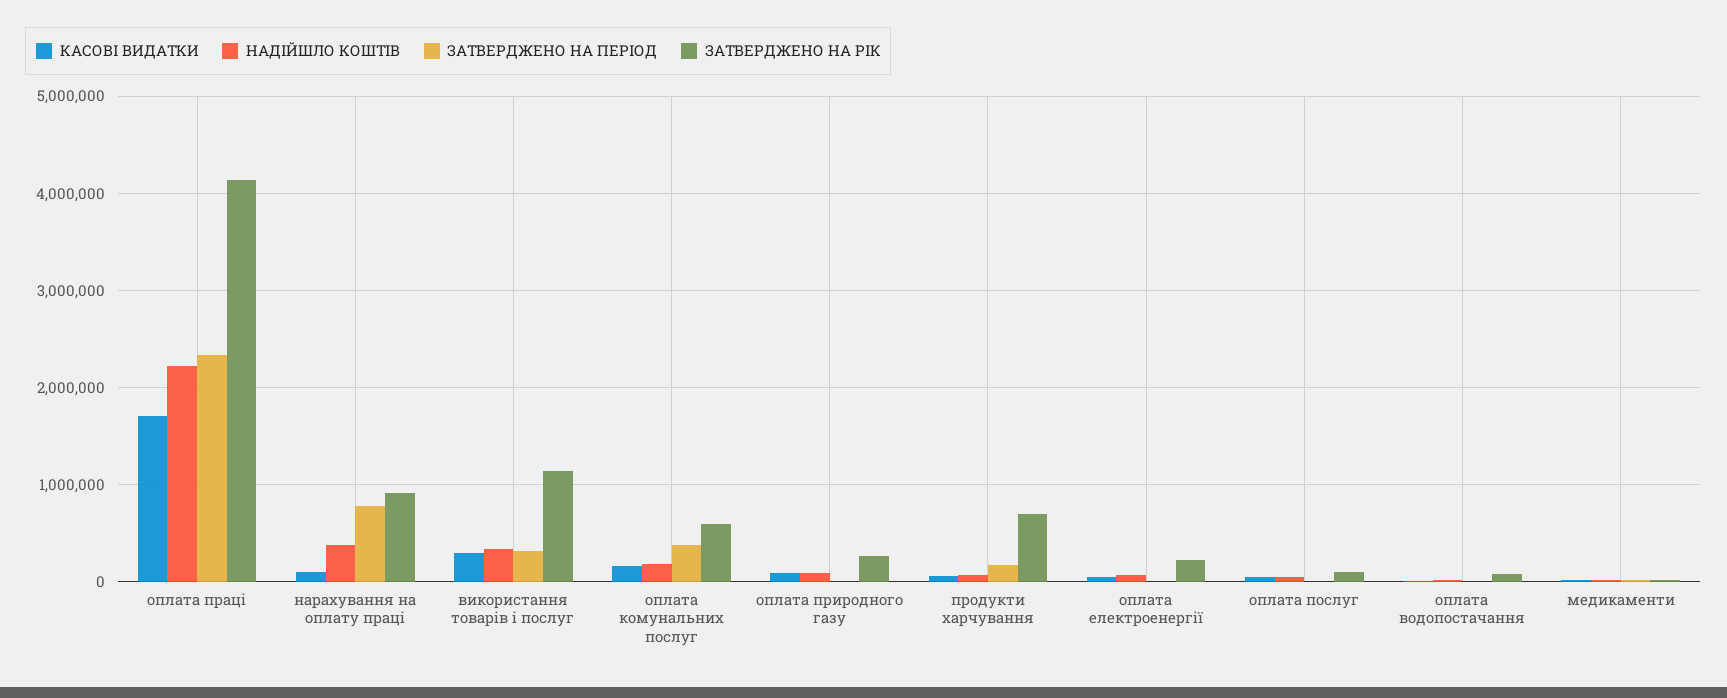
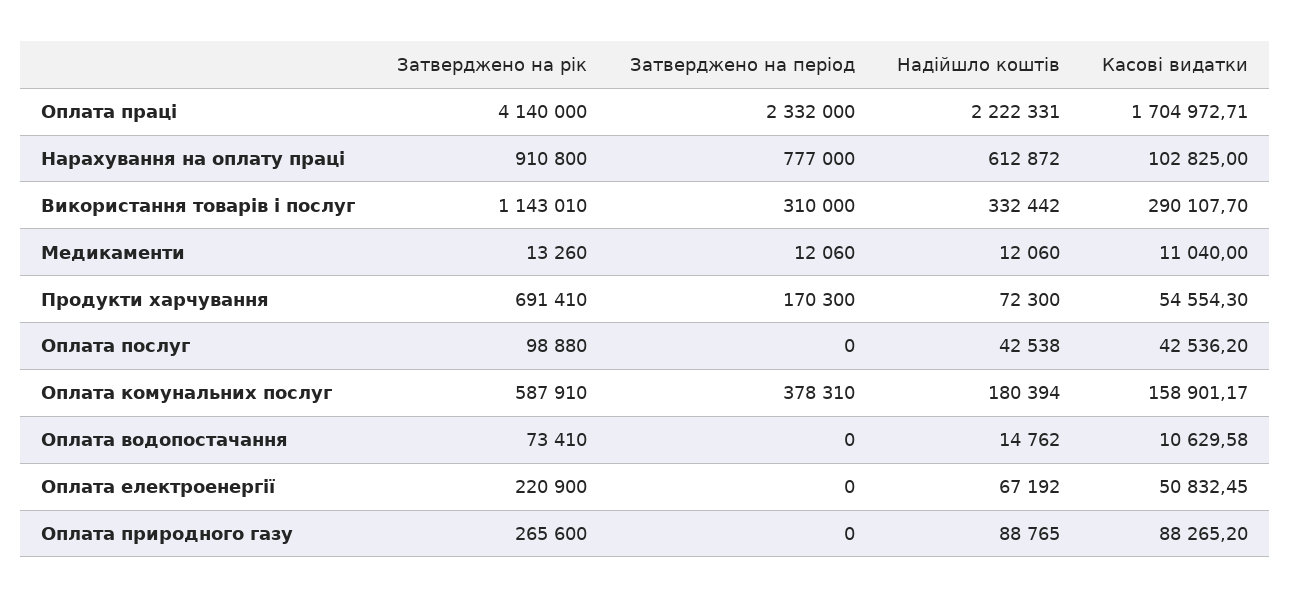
  {
    "КАСОВІ ВИДАТКИ": {
      "оплата праці": 1704972.71,
      "нарахування на оплату праці": 102825,
      "використання товарів і послуг": 290107.7,
      "оплата комунальних послуг": 158901.17,
      "оплата природного газу": 88265.2,
      "продукти харчування": 54554.3,
      "оплата електроенергії": 50832.45,
      "оплата послуг": 42536.2,
      "оплата водопостачання": 10629.58,
      "медикаменти": 11040
    },
    "НАДІЙШЛО КОШТІВ": {
      "оплата праці": 2222331,
-     "нарахування на оплату праці": 400000,
+     "нарахування на оплату праці": 612872,
      "використання товарів і послуг": 332442,
      "оплата комунальних послуг": 180394,
      "оплата природного газу": 88765,
      "продукти харчування": 72300,
      "оплата електроенергії": 67192,
      "оплата послуг": 42538,
      "оплата водопостачання": 14762,
      "медикаменти": 12060
    },
    "ЗАТВЕРДЖЕНО НА ПЕРІОД": {
      "оплата праці": 2332000,
      "нарахування на оплату праці": 777000,
      "використання товарів і послуг": 310000,
      "оплата комунальних послуг": 378310,
      "оплата природного газу": 0,
      "продукти харчування": 170300,
      "оплата електроенергії": 0,
      "оплата послуг": 0,
      "оплата водопостачання": 0,
      "медикаменти": 12060
    },
    "ЗАТВЕРДЖЕНО НА РІК": {
      "оплата праці": 4140000,
      "нарахування на оплату праці": 910800,
      "використання товарів і послуг": 1143010,
      "оплата комунальних послуг": 587910,
      "оплата природного газу": 265600,
      "продукти харчування": 691410,
      "оплата електроенергії": 220900,
      "оплата послуг": 98880,
      "оплата водопостачання": 73410,
      "медикаменти": 13260
    }
  }

